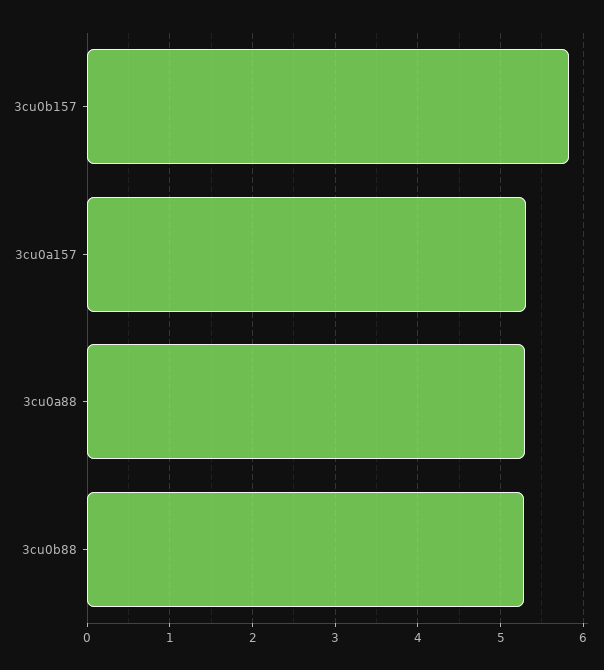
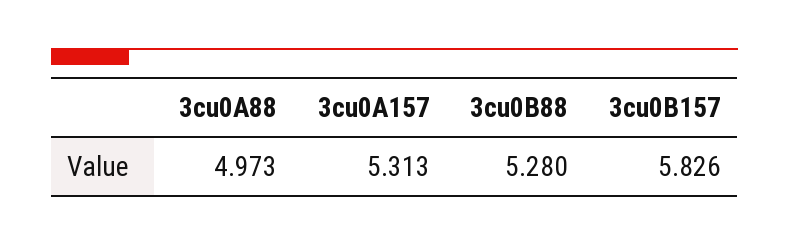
  {
    "3cu0b157": 5.826,
    "3cu0a157": 5.313,
-   "3cu0a88": 5.3,
+   "3cu0a88": 4.973,
    "3cu0b88": 5.28
  }

